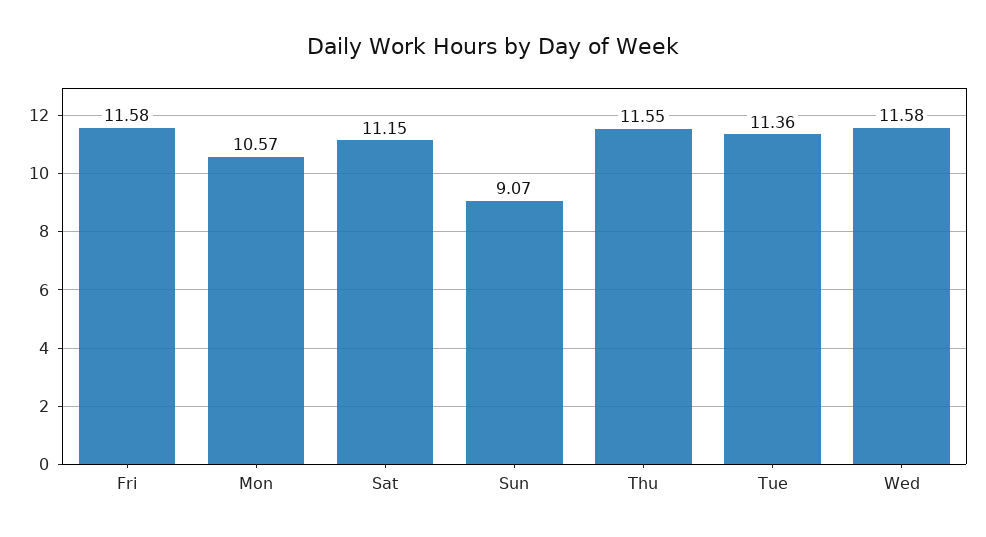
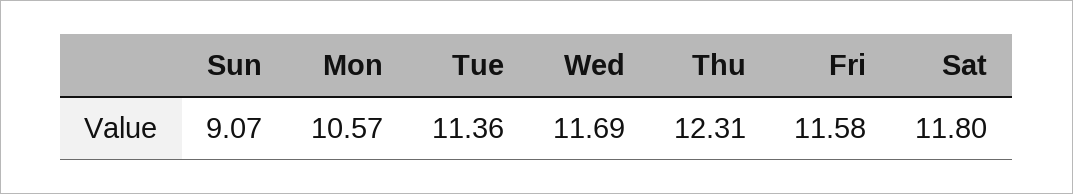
  {
    "Fri": 11.58,
    "Mon": 10.57,
-   "Sat": 11.15,
+   "Sat": 11.8,
    "Sun": 9.07,
-   "Thu": 11.55,
+   "Thu": 12.31,
    "Tue": 11.36,
-   "Wed": 11.58
+   "Wed": 11.69
  }

